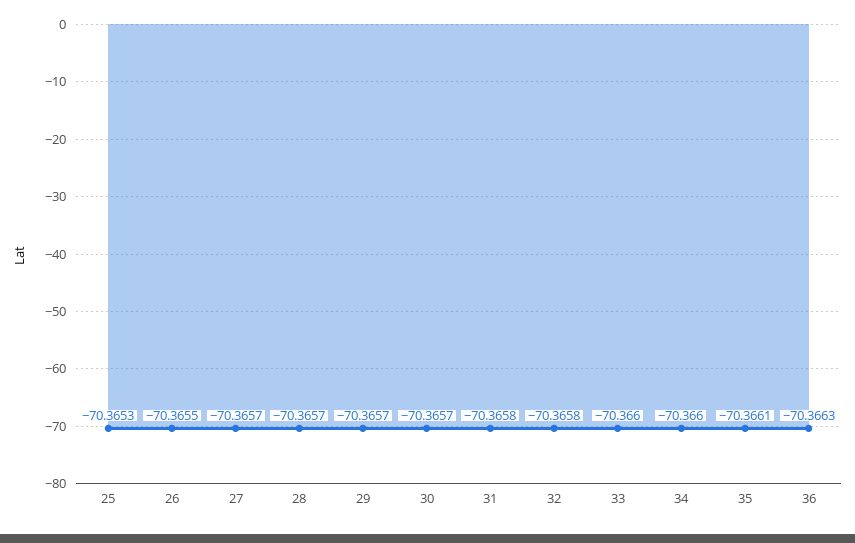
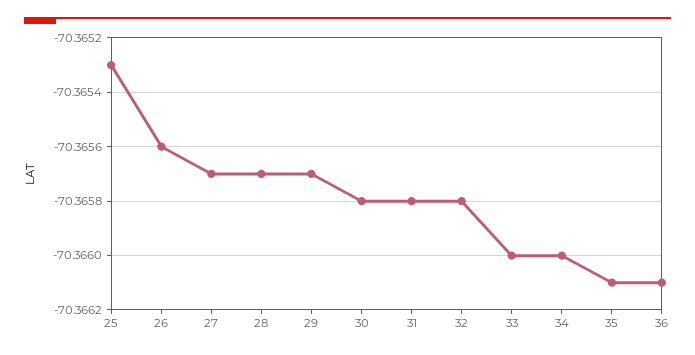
  {
    "25": -70.3653,
-   "26": -70.3655,
+   "26": -70.3656,
    "27": -70.3657,
    "28": -70.3657,
    "29": -70.3657,
-   "30": -70.3657,
+   "30": -70.3658,
    "31": -70.3658,
    "32": -70.3658,
    "33": -70.366,
    "34": -70.366,
    "35": -70.3661,
-   "36": -70.3663
+   "36": -70.3661
  }

